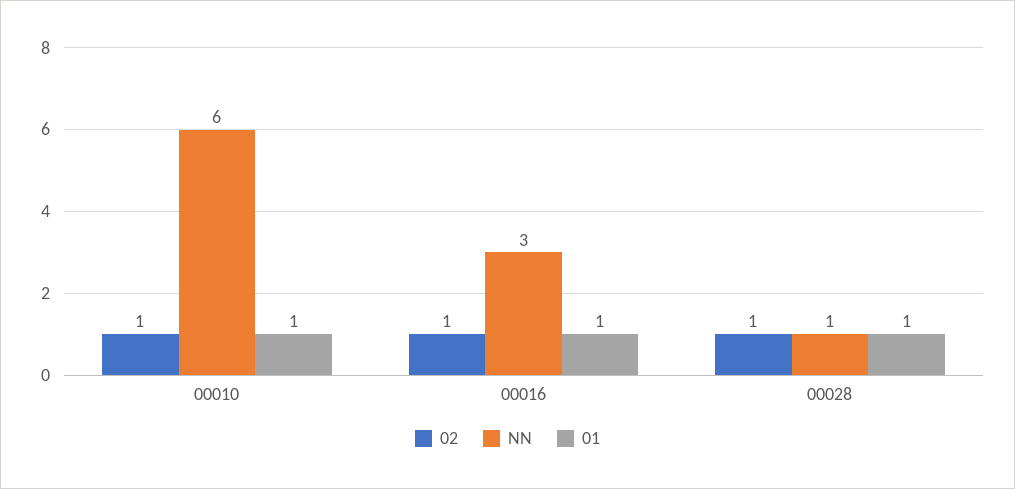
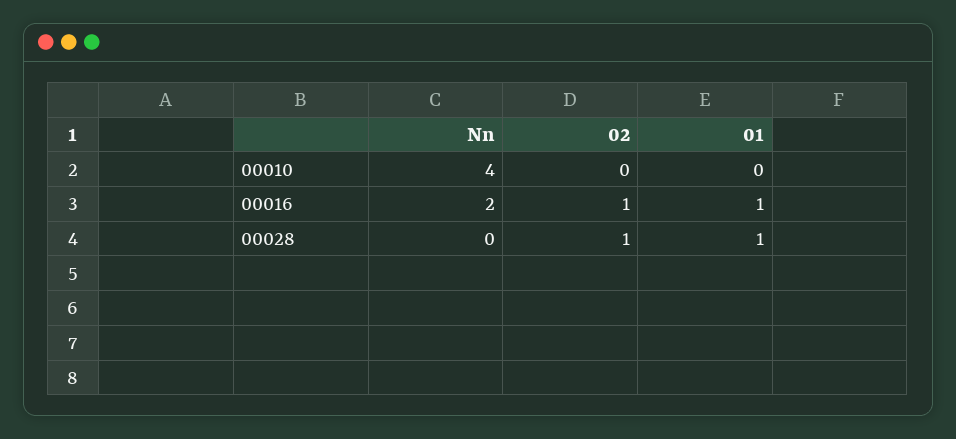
  {
    "02": {
-     "00010": 1,
+     "00010": 0,
      "00016": 1,
      "00028": 1
    },
    "NN": {
-     "00010": 6,
+     "00010": 4,
-     "00016": 3,
+     "00016": 2,
-     "00028": 1
+     "00028": 0
    },
    "01": {
-     "00010": 1,
+     "00010": 0,
      "00016": 1,
      "00028": 1
    }
  }

